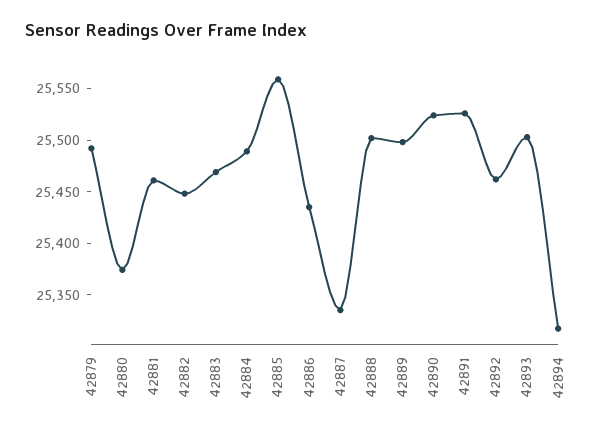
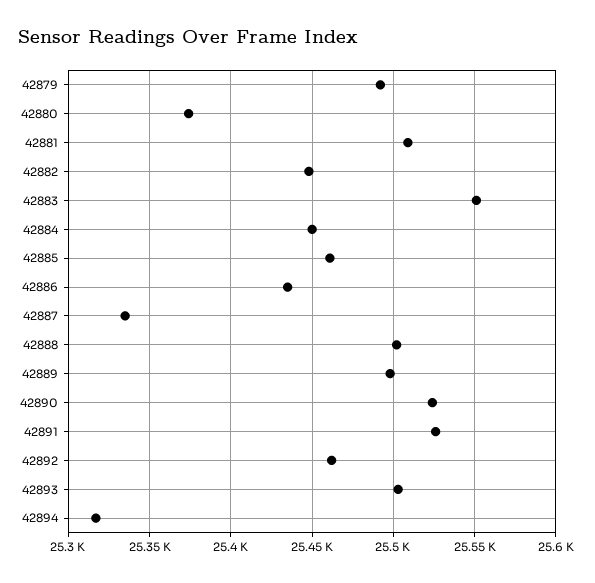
  {
    "42879": 25490,
    "42880": 25375,
-   "42881": 25460,
+   "42881": 25510,
    "42882": 25450,
-   "42883": 25470,
+   "42883": 25550,
-   "42884": 25490,
+   "42884": 25450,
-   "42885": 25560,
+   "42885": 25460,
    "42886": 25435,
    "42887": 25335,
    "42888": 25500,
    "42889": 25500,
    "42890": 25525,
    "42891": 25525,
    "42892": 25460,
    "42893": 25505,
    "42894": 25315
  }

